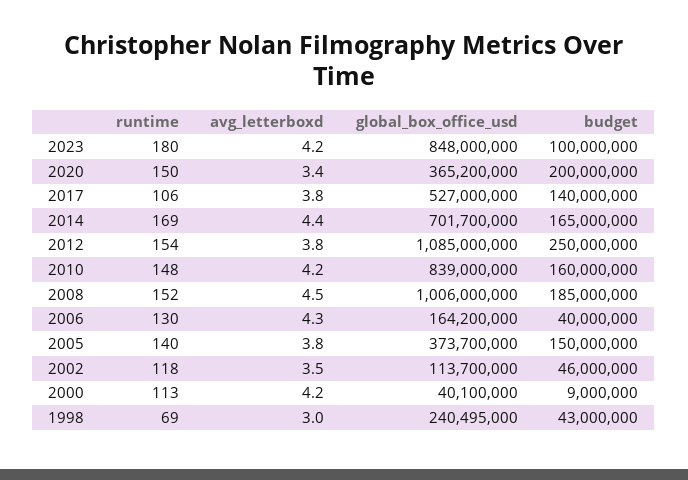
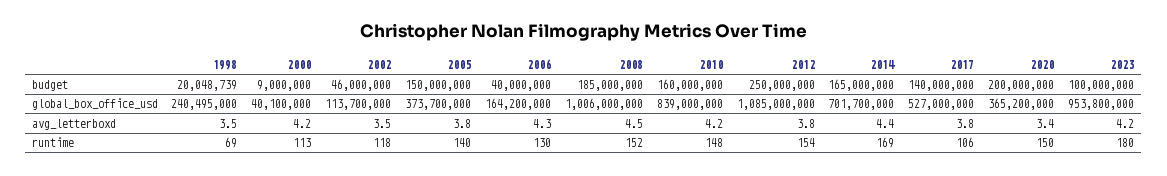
  {
    "runtime": {
      "2023": 180,
      "2020": 150,
      "2017": 106,
      "2014": 169,
      "2012": 154,
      "2010": 148,
      "2008": 152,
      "2006": 130,
      "2005": 140,
      "2002": 118,
      "2000": 113,
      "1998": 69
    },
    "avg_letterboxd": {
      "2023": 4.2,
      "2020": 3.4,
      "2017": 3.8,
      "2014": 4.4,
      "2012": 3.8,
      "2010": 4.2,
      "2008": 4.5,
      "2006": 4.3,
      "2005": 3.8,
      "2002": 3.5,
      "2000": 4.2,
-     "1998": 3
+     "1998": 3.5
    },
    "global_box_office_usd": {
-     "2023": 848000000,
+     "2023": 953800000,
      "2020": 365200000,
      "2017": 527000000,
      "2014": 701700000,
      "2012": 1085000000,
      "2010": 839000000,
      "2008": 1006000000,
      "2006": 164200000,
      "2005": 373700000,
      "2002": 113700000,
      "2000": 40100000,
      "1998": 240495000
    },
    "budget": {
      "2023": 100000000,
      "2020": 200000000,
      "2017": 140000000,
      "2014": 165000000,
      "2012": 250000000,
      "2010": 160000000,
      "2008": 185000000,
      "2006": 40000000,
      "2005": 150000000,
      "2002": 46000000,
      "2000": 9000000,
-     "1998": 43000000
+     "1998": 20048739
    }
  }

